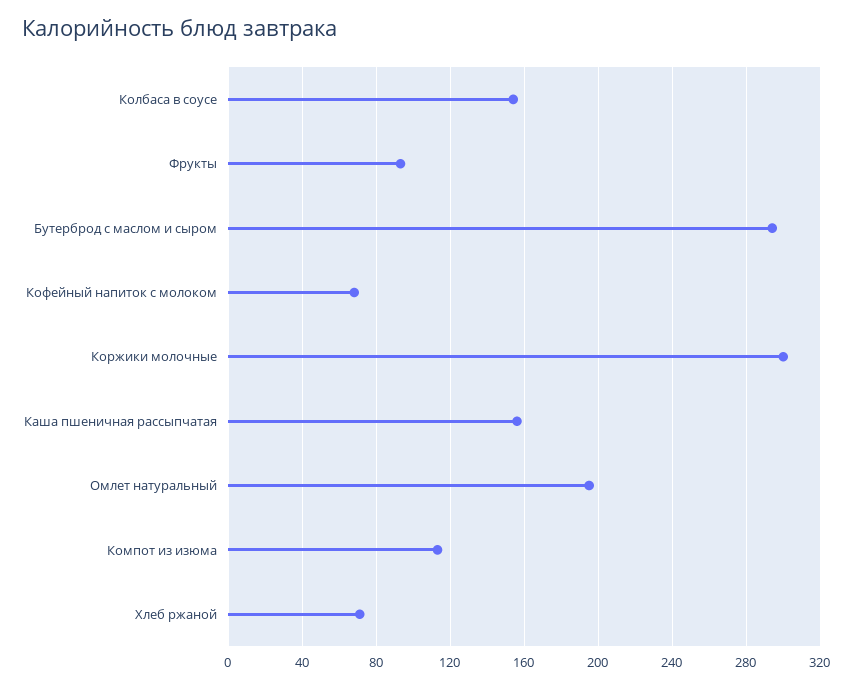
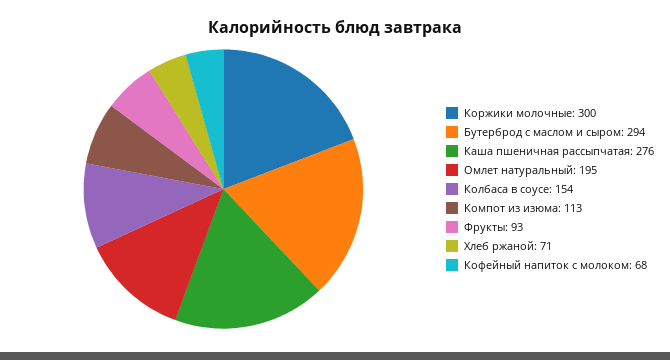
  {
    "Колбаса в соусе": 154,
    "Фрукты": 93,
    "Бутерброд с маслом и сыром": 294,
    "Кофейный напиток с молоком": 68,
    "Коржики молочные": 300,
-   "Каша пшеничная рассыпчатая": 155,
+   "Каша пшеничная рассыпчатая": 276,
    "Омлет натуральный": 195,
    "Компот из изюма": 113,
    "Хлеб ржаной": 71
  }

